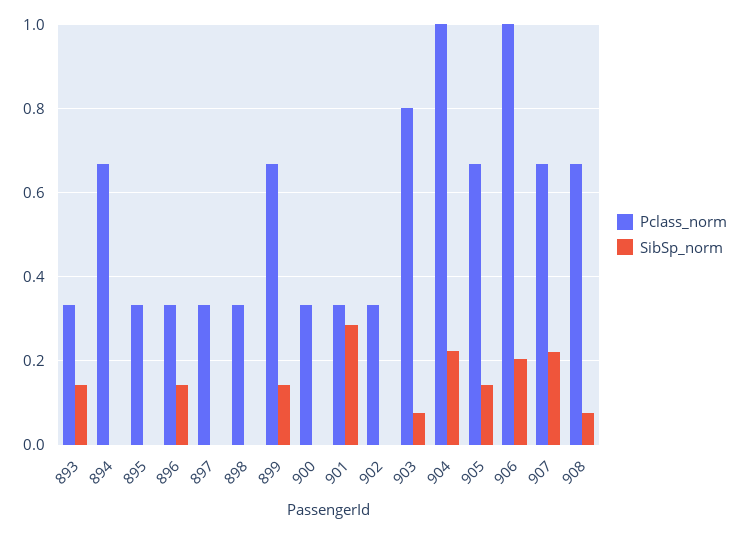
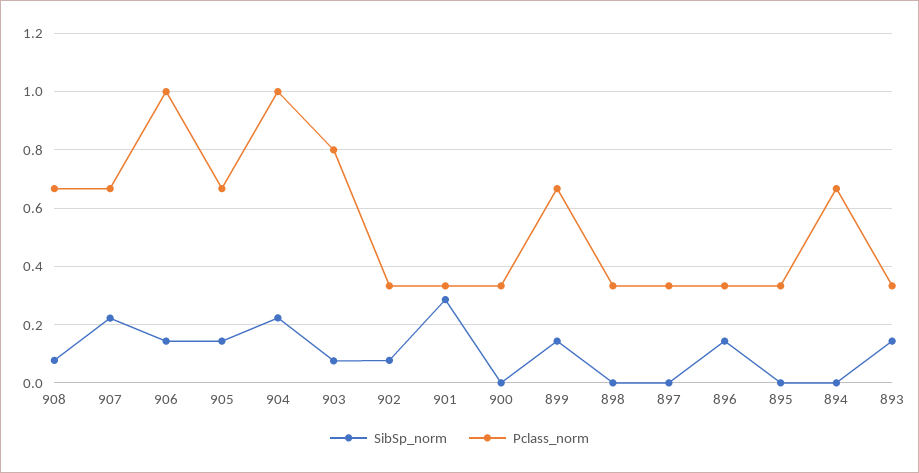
  {
    "Pclass_norm": {
      "893": 0.34,
      "894": 0.66,
      "895": 0.34,
      "896": 0.34,
      "897": 0.34,
      "898": 0.34,
      "899": 0.66,
      "900": 0.34,
      "901": 0.34,
      "902": 0.34,
      "903": 0.8,
      "904": 1,
      "905": 0.66,
      "906": 1,
      "907": 0.66,
      "908": 0.66
    },
    "SibSp_norm": {
      "893": 0.14,
      "894": 0,
      "895": 0,
      "896": 0.14,
      "897": 0,
      "898": 0,
      "899": 0.14,
      "900": 0,
      "901": 0.28,
-     "902": 0,
+     "902": 0.075,
      "903": 0.08,
      "904": 0.22,
      "905": 0.14,
-     "906": 0.2,
+     "906": 0.15,
      "907": 0.22,
      "908": 0.08
    }
  }

